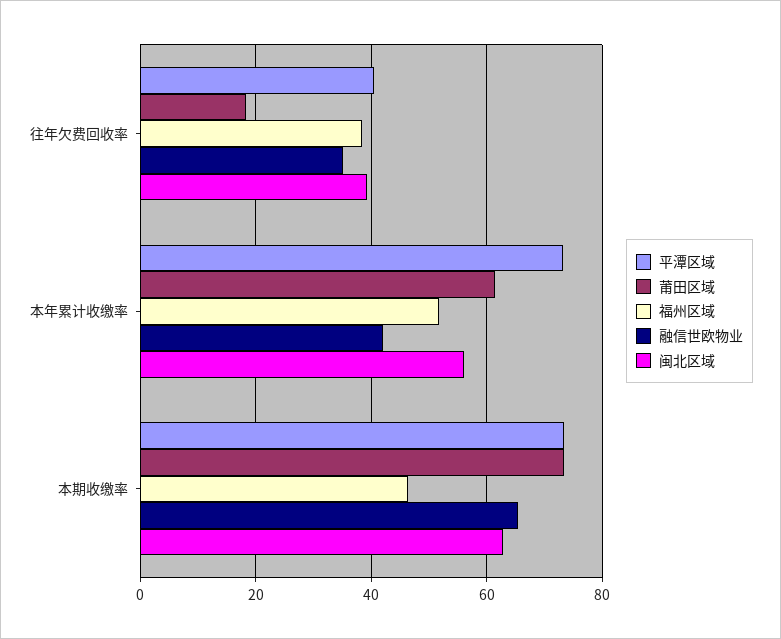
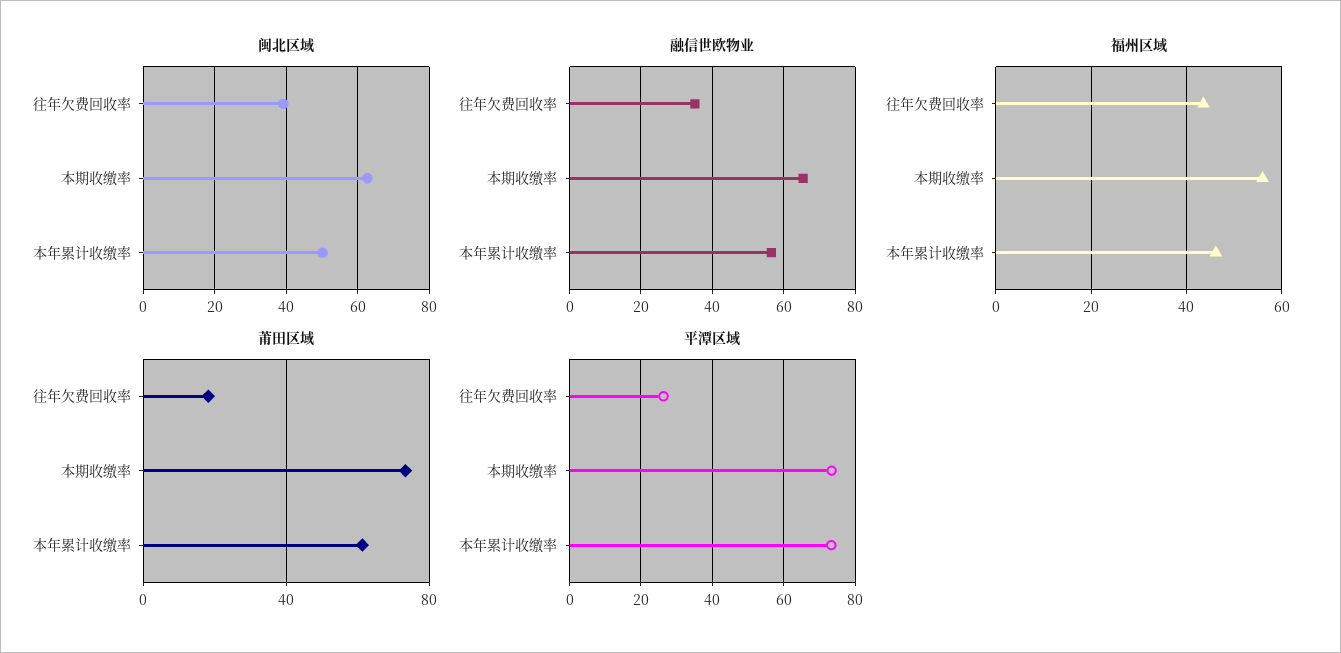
  {
    "平潭区域": {
-     "往年欠费回收率": 40,
+     "往年欠费回收率": 26,
      "本年累计收缴率": 74,
      "本期收缴率": 74
    },
    "莆田区域": {
      "往年欠费回收率": 18,
      "本年累计收缴率": 62,
      "本期收缴率": 74
    },
    "福州区域": {
-     "往年欠费回收率": 38,
+     "往年欠费回收率": 44,
-     "本年累计收缴率": 52,
+     "本年累计收缴率": 46,
-     "本期收缴率": 46
+     "本期收缴率": 56
    },
    "融信世欧物业": {
      "往年欠费回收率": 36,
-     "本年累计收缴率": 42,
+     "本年累计收缴率": 56,
      "本期收缴率": 66
    },
    "闽北区域": {
      "往年欠费回收率": 40,
-     "本年累计收缴率": 56,
+     "本年累计收缴率": 50,
      "本期收缴率": 62
    }
  }

